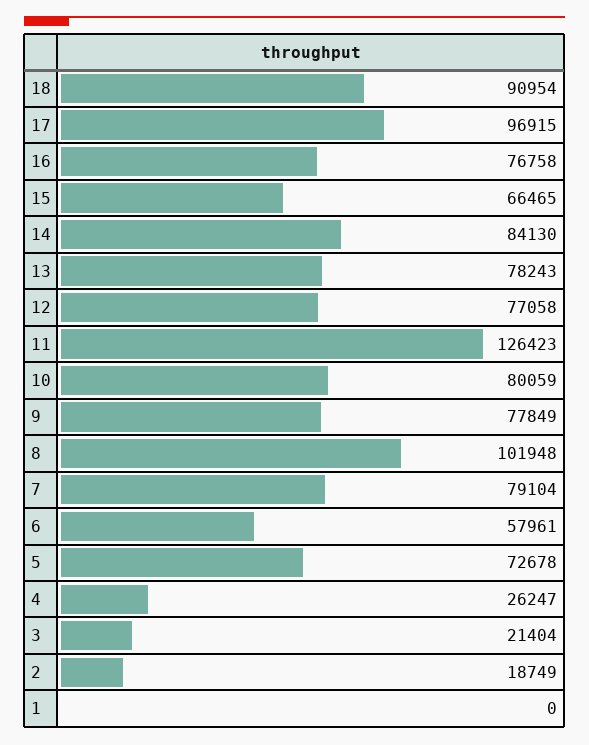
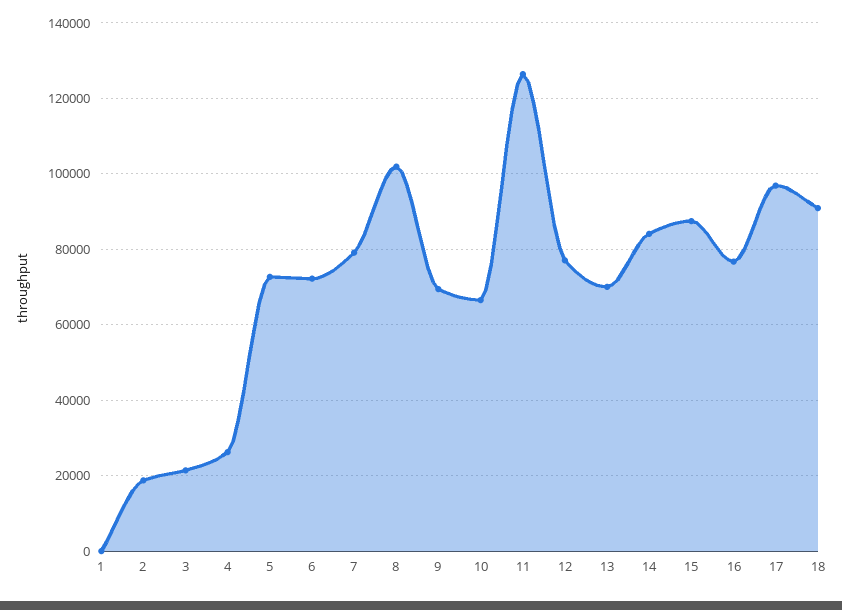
  {
    "18": 90954,
    "17": 96915,
    "16": 76758,
-   "15": 66465,
+   "15": 88000,
    "14": 84130,
-   "13": 78243,
+   "13": 70000,
    "12": 77058,
    "11": 126423,
-   "10": 80059,
+   "10": 66000,
-   "9": 77849,
+   "9": 70000,
    "8": 101948,
    "7": 79104,
-   "6": 57961,
+   "6": 72000,
    "5": 72678,
    "4": 26247,
    "3": 21404,
    "2": 18749,
    "1": 0
  }

